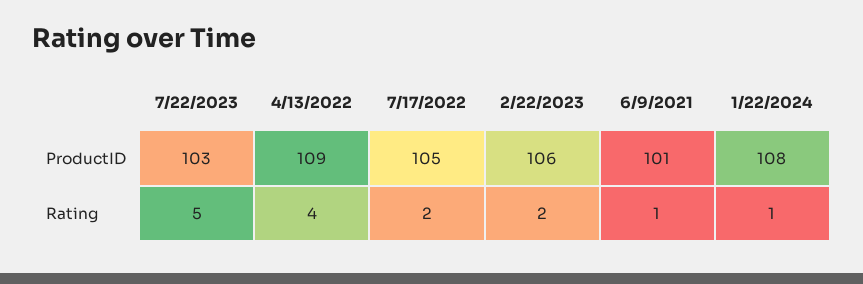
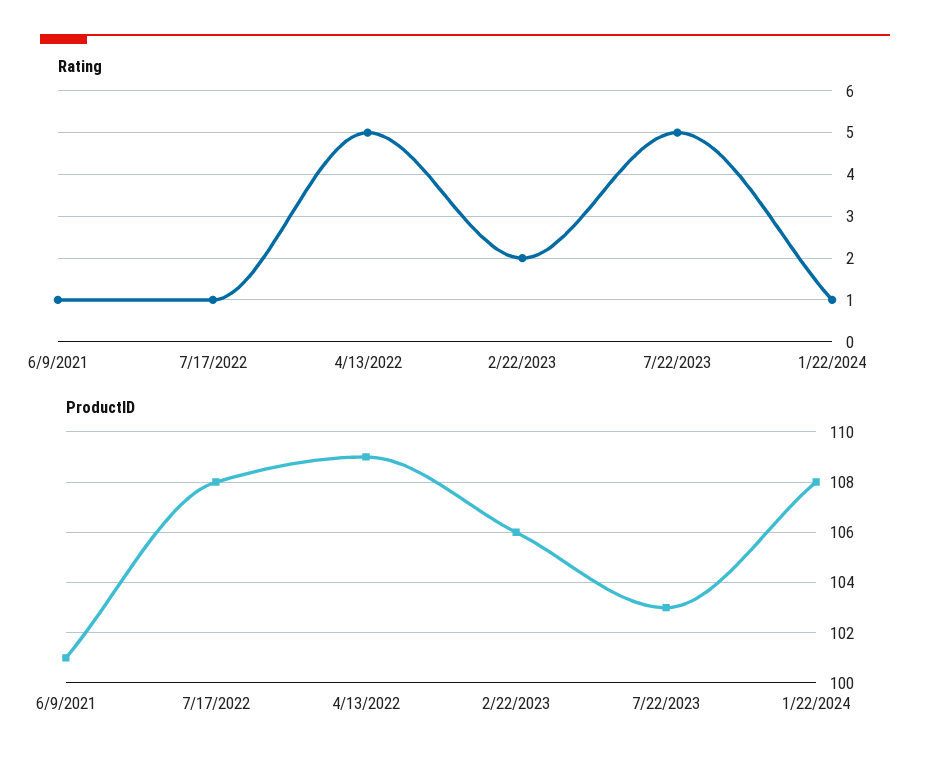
  {
    "ProductID": {
      "7/22/2023": 103,
      "4/13/2022": 109,
-     "7/17/2022": 105,
+     "7/17/2022": 108,
      "2/22/2023": 106,
      "6/9/2021": 101,
      "1/22/2024": 108
    },
    "Rating": {
      "7/22/2023": 5,
-     "4/13/2022": 4,
+     "4/13/2022": 5,
-     "7/17/2022": 2,
+     "7/17/2022": 1,
      "2/22/2023": 2,
      "6/9/2021": 1,
      "1/22/2024": 1
    }
  }

